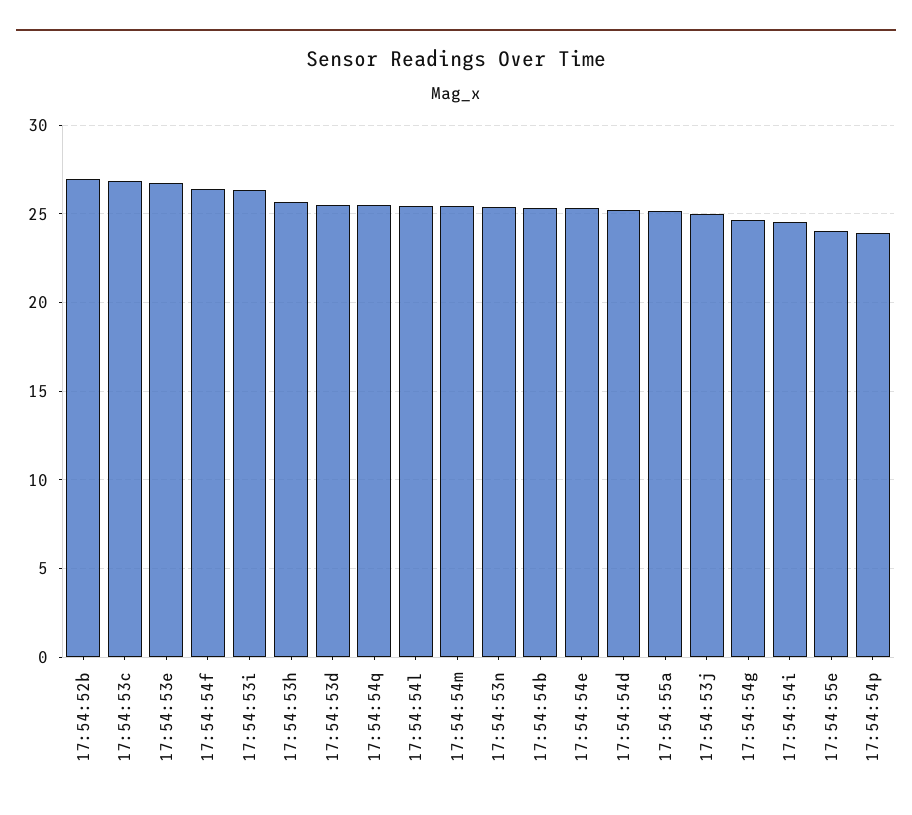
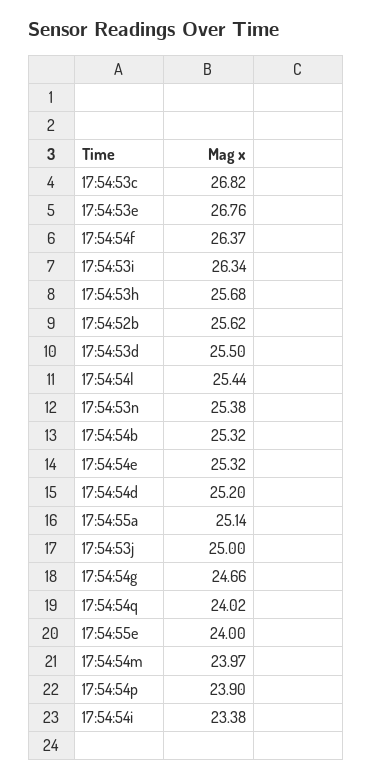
  {
-   "17:54:52b": 27,
+   "17:54:52b": 25.62,
    "17:54:53c": 26.82,
    "17:54:53e": 26.76,
    "17:54:54f": 26.37,
    "17:54:53i": 26.34,
    "17:54:53h": 25.68,
    "17:54:53d": 25.5,
-   "17:54:54q": 25.5,
+   "17:54:54q": 24.02,
    "17:54:54l": 25.44,
-   "17:54:54m": 25.5,
+   "17:54:54m": 23.97,
    "17:54:53n": 25.38,
    "17:54:54b": 25.32,
    "17:54:54e": 25.32,
    "17:54:54d": 25.2,
    "17:54:55a": 25.14,
    "17:54:53j": 25,
    "17:54:54g": 24.66,
-   "17:54:54i": 24.5,
+   "17:54:54i": 23.38,
    "17:54:55e": 24,
    "17:54:54p": 23.9
  }

